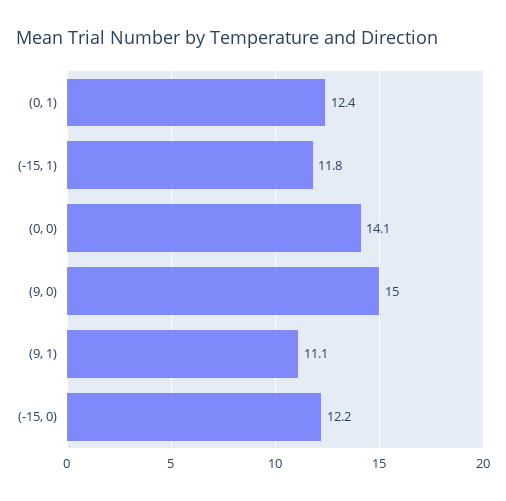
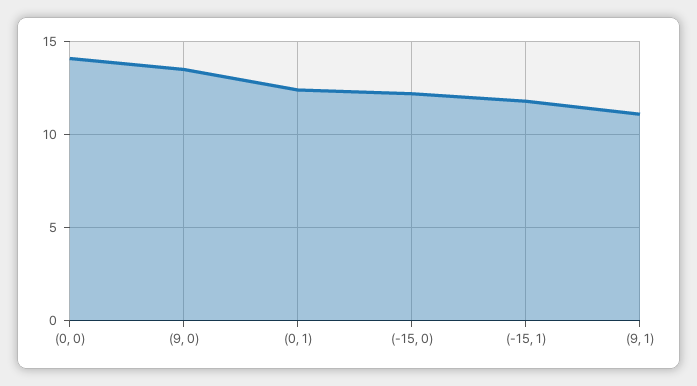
  {
    "(0, 1)": 12.4,
    "(-15, 1)": 11.8,
    "(0, 0)": 14.1,
-   "(9, 0)": 15,
+   "(9, 0)": 13.5,
    "(9, 1)": 11.1,
    "(-15, 0)": 12.2
  }

